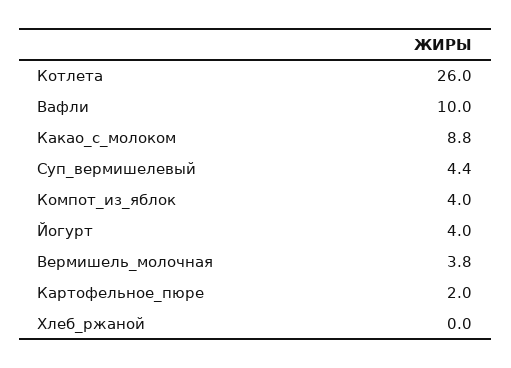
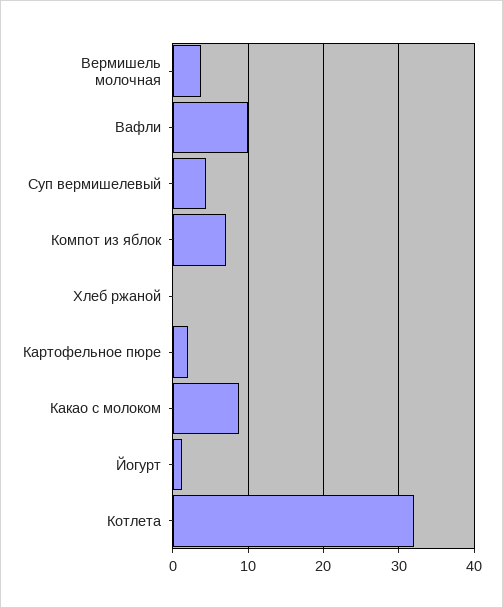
  {
-   "Котлета": 26,
+   "Котлета": 32,
    "Вафли": 10,
    "Какао_с_молоком": 8.8,
    "Суп_вермишелевый": 4.4,
-   "Компот_из_яблок": 4,
+   "Компот_из_яблок": 7,
-   "Йогурт": 4,
+   "Йогурт": 1,
    "Вермишель_молочная": 3.8,
    "Картофельное_пюре": 2,
    "Хлеб_ржаной": 0
  }

